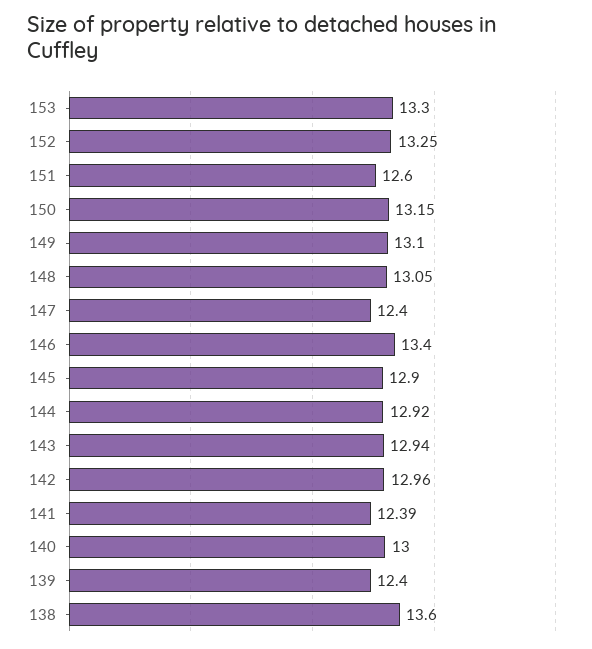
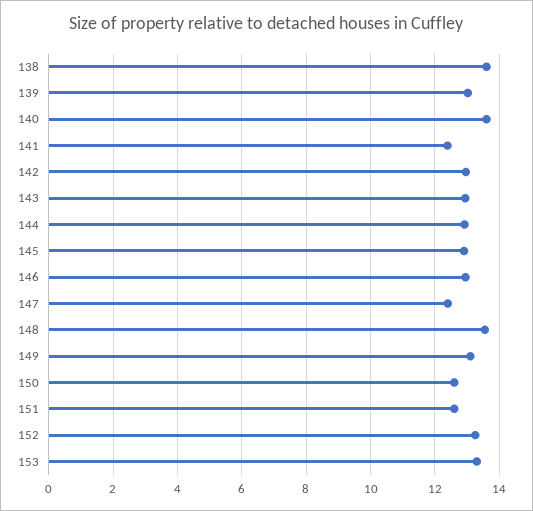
  {
    "153": 13.3,
    "152": 13.25,
    "151": 12.6,
-   "150": 13.15,
+   "150": 12.6,
    "149": 13.1,
-   "148": 13.05,
+   "148": 13.6,
    "147": 12.4,
-   "146": 13.4,
+   "146": 13,
    "145": 12.9,
    "144": 12.92,
    "143": 12.94,
    "142": 12.96,
    "141": 12.39,
-   "140": 13,
+   "140": 13.6,
-   "139": 12.4,
+   "139": 13,
    "138": 13.6
  }

